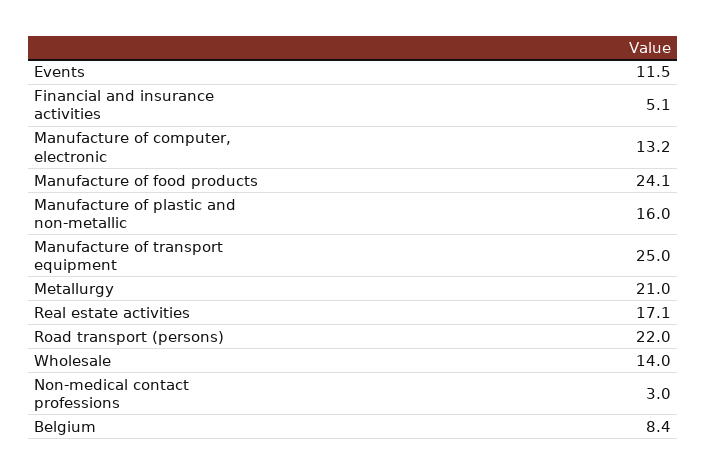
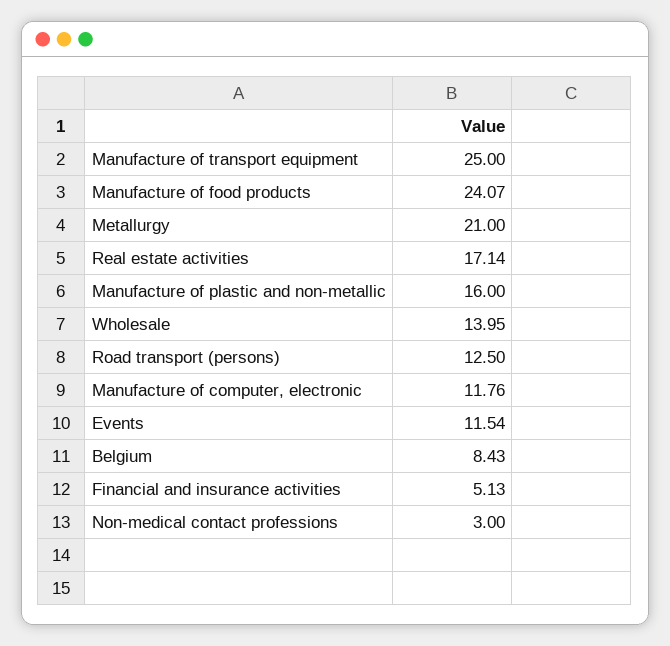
  {
    "Events": 11.54,
    "Financial and insurance activities": 5.13,
-   "Manufacture of computer, electronic": 13.2,
+   "Manufacture of computer, electronic": 11.76,
    "Manufacture of food products": 24.07,
    "Manufacture of plastic and non-metallic": 16,
    "Manufacture of transport equipment": 25,
    "Metallurgy": 21,
    "Real estate activities": 17.14,
-   "Road transport (persons)": 22,
+   "Road transport (persons)": 12.5,
    "Wholesale": 13.95,
    "Non-medical contact professions": 3,
    "Belgium": 8.43
  }

